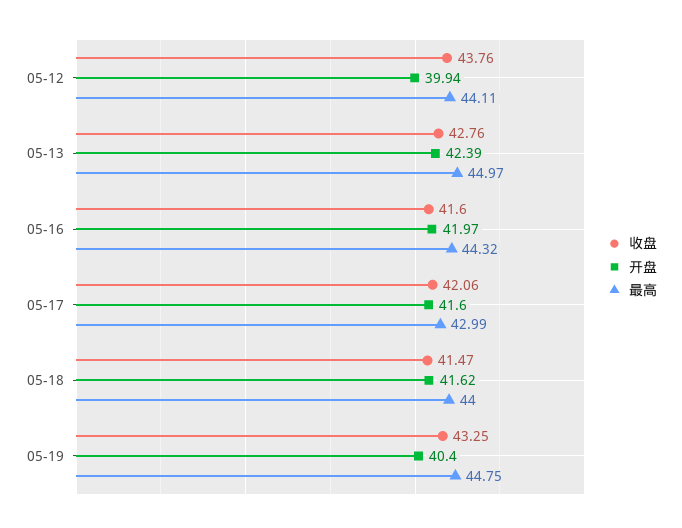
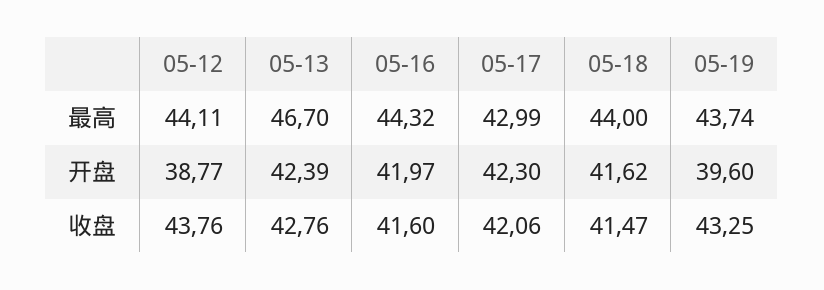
  {
    "收盘": {
      "05-12": 43.76,
      "05-13": 42.76,
      "05-16": 41.6,
      "05-17": 42.06,
      "05-18": 41.47,
      "05-19": 43.25
    },
    "开盘": {
-     "05-12": 39.94,
+     "05-12": 38.77,
      "05-13": 42.39,
      "05-16": 41.97,
-     "05-17": 41.6,
+     "05-17": 42.3,
      "05-18": 41.62,
-     "05-19": 40.4
+     "05-19": 39.6
    },
    "最高": {
      "05-12": 44.11,
-     "05-13": 44.97,
+     "05-13": 46.7,
      "05-16": 44.32,
      "05-17": 42.99,
      "05-18": 44,
-     "05-19": 44.75
+     "05-19": 43.74
    }
  }

